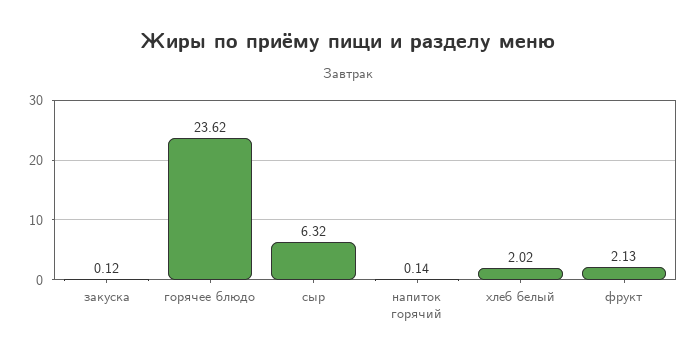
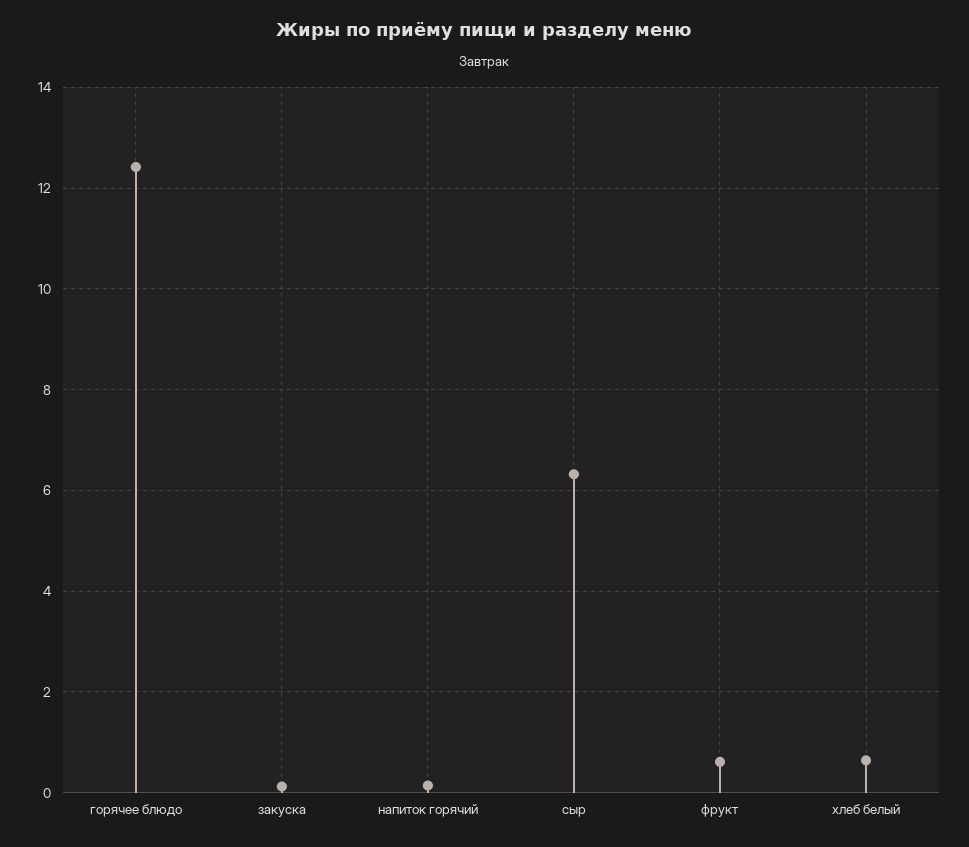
  {
    "закуска": 0.12,
-   "горячее блюдо": 23.62,
+   "горячее блюдо": 12.4,
    "сыр": 6.32,
    "напиток горячий": 0.14,
-   "хлеб белый": 2.02,
+   "хлеб белый": 0.6,
-   "фрукт": 2.13
+   "фрукт": 0.6
  }

